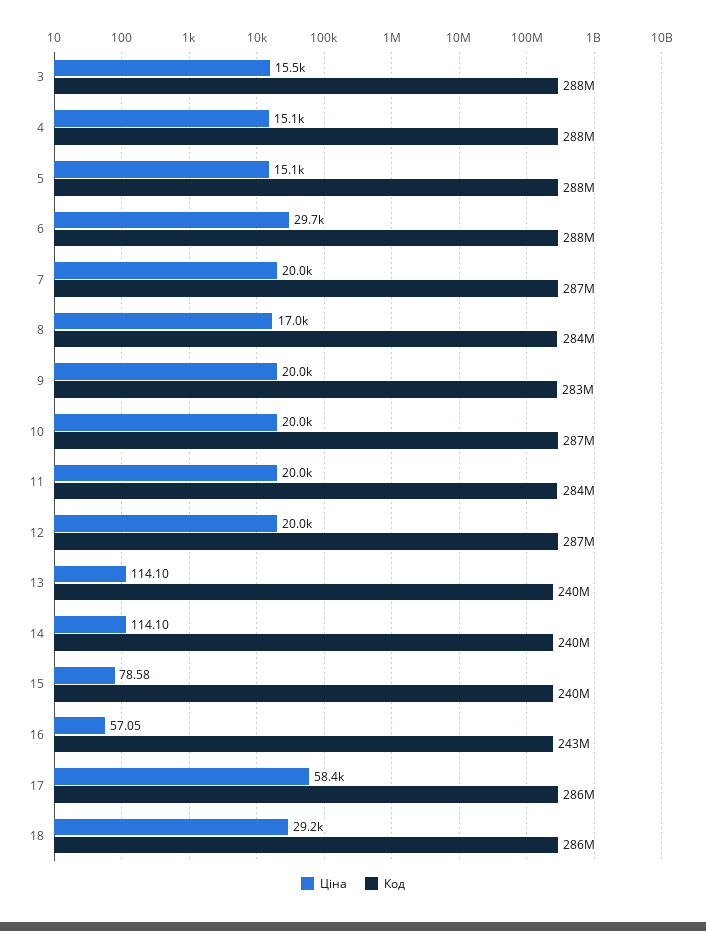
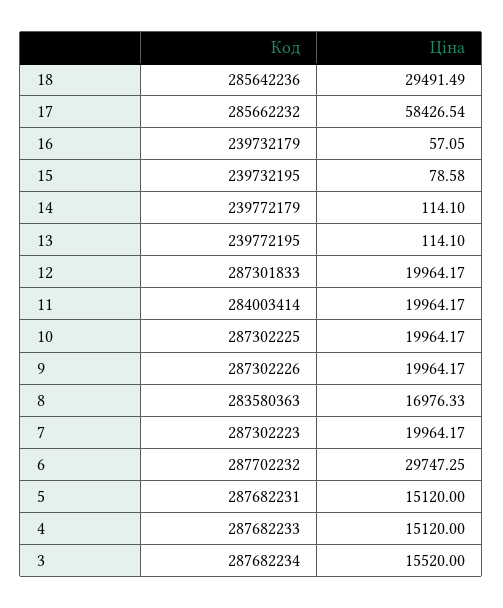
  {
    "Ціна": {
      "3": 15520,
      "4": 15120,
      "5": 15120,
      "6": 29747.25,
      "7": 19964.17,
      "8": 16976.33,
      "9": 19964.17,
      "10": 19964.17,
      "11": 19964.17,
      "12": 19964.17,
      "13": 114.1,
      "14": 114.1,
      "15": 78.58,
      "16": 57.05,
      "17": 58426.54,
-     "18": 29200
+     "18": 29491.49
    },
    "Код": {
      "3": 287682234,
      "4": 287682233,
      "5": 287682231,
      "6": 287702232,
      "7": 287302223,
      "8": 283580363,
-     "9": 283000000,
+     "9": 287302226,
      "10": 287302225,
      "11": 284003414,
      "12": 287301833,
      "13": 239772195,
      "14": 239772179,
      "15": 239732195,
-     "16": 243000000,
+     "16": 239732179,
      "17": 285662232,
      "18": 285642236
    }
  }

